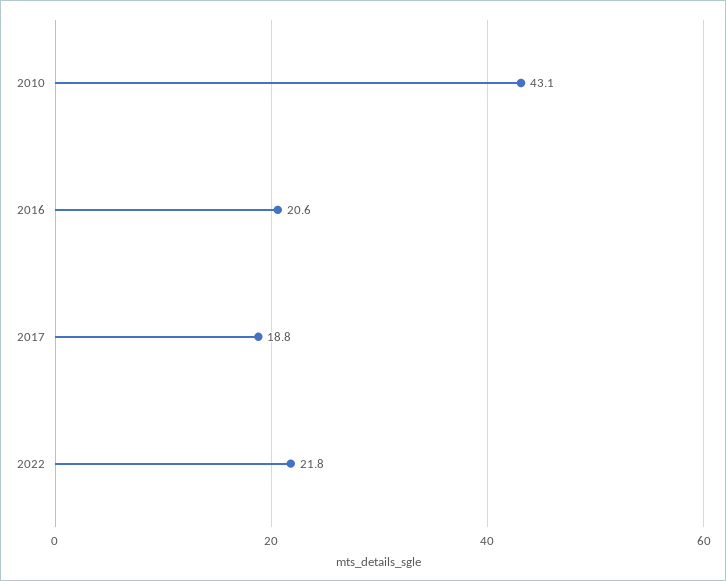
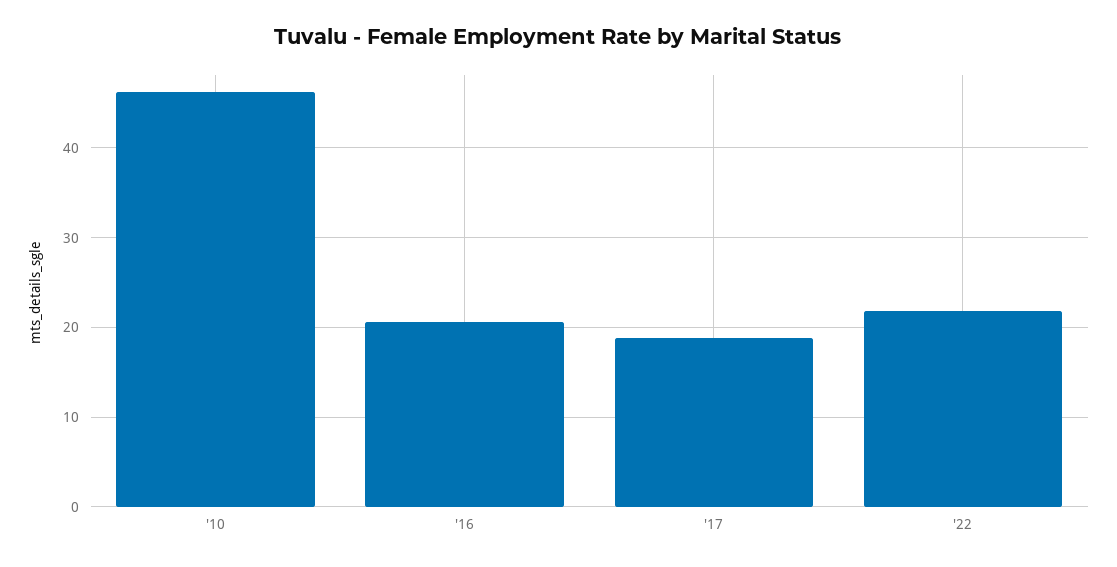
  {
-   "2010": 43.1,
+   "2010": 46,
    "2016": 20.6,
    "2017": 18.8,
    "2022": 21.8
  }

